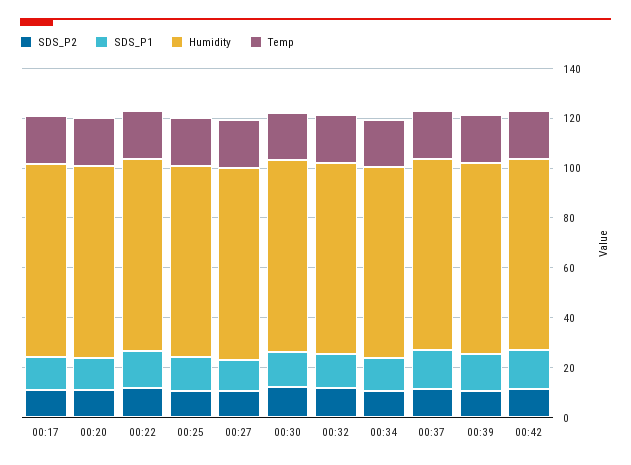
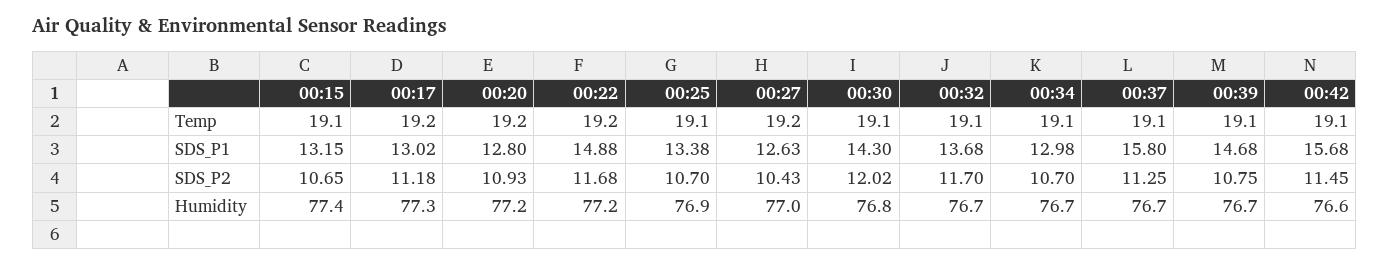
  {
    "SDS_P2": {
      "00:17": 11.18,
      "00:20": 10.93,
      "00:22": 11.68,
      "00:25": 10.7,
      "00:27": 10.43,
      "00:30": 12.02,
      "00:32": 11.7,
      "00:34": 10.7,
      "00:37": 11.25,
      "00:39": 10.75,
-     "00:42": 11.45
+     "00:42": 11.45,
+     "00:15": 10.65
    },
    "SDS_P1": {
      "00:17": 13.02,
      "00:20": 12.8,
      "00:22": 14.88,
      "00:25": 13.38,
      "00:27": 12.63,
      "00:30": 14.3,
      "00:32": 13.68,
      "00:34": 12.98,
      "00:37": 15.8,
      "00:39": 14.68,
-     "00:42": 15.68
+     "00:42": 15.68,
+     "00:15": 13.15
    },
    "Humidity": {
      "00:17": 77.3,
      "00:20": 77.2,
      "00:22": 77.2,
      "00:25": 76.9,
      "00:27": 77,
      "00:30": 76.8,
      "00:32": 76.7,
      "00:34": 76.7,
      "00:37": 76.7,
      "00:39": 76.7,
-     "00:42": 76.6
+     "00:42": 76.6,
+     "00:15": 77.4
    },
    "Temp": {
      "00:17": 19.2,
      "00:20": 19.2,
      "00:22": 19.2,
      "00:25": 19.1,
      "00:27": 19.2,
      "00:30": 19.1,
      "00:32": 19.1,
      "00:34": 19.1,
      "00:37": 19.1,
      "00:39": 19.1,
-     "00:42": 19.1
+     "00:42": 19.1,
+     "00:15": 19.1
    }
  }

